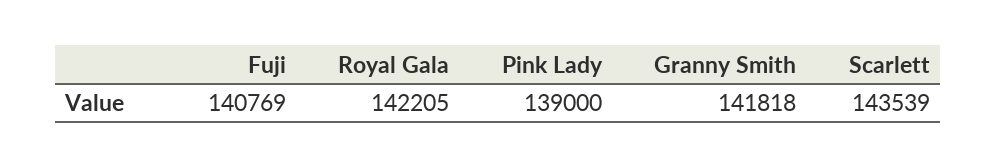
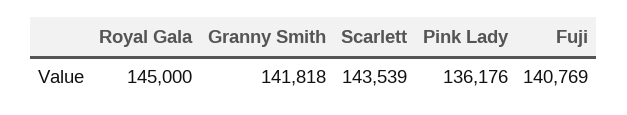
  {
    "Fuji": 140769,
-   "Royal Gala": 142205,
+   "Royal Gala": 145000,
-   "Pink Lady": 139000,
+   "Pink Lady": 136176,
    "Granny Smith": 141818,
    "Scarlett": 143539
  }

